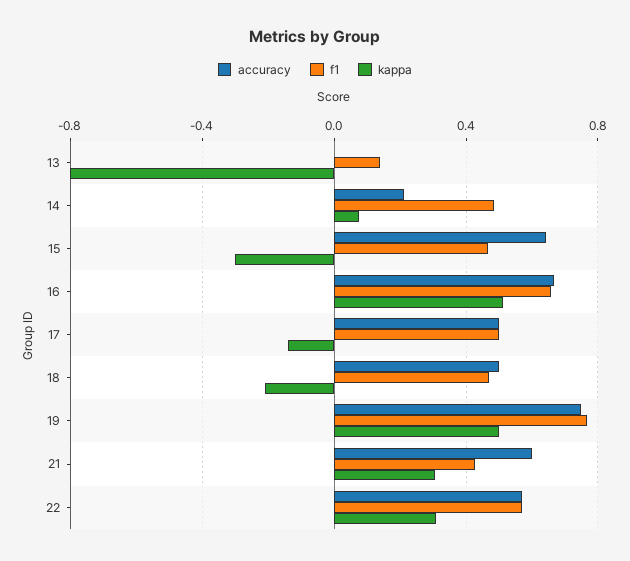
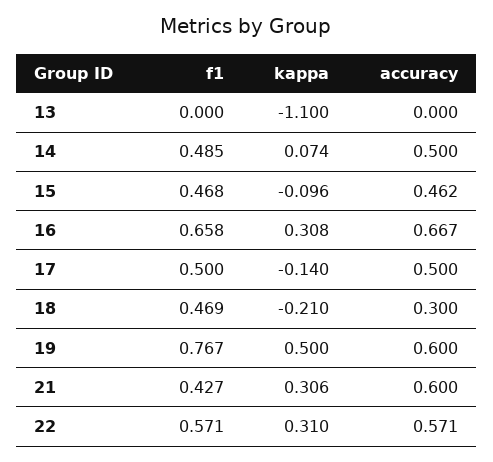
  {
    "accuracy": {
      "13": 0,
-     "14": 0.2,
+     "14": 0.5,
-     "15": 0.65,
+     "15": 0.462,
      "16": 0.667,
      "17": 0.5,
-     "18": 0.5,
+     "18": 0.3,
-     "19": 0.75,
+     "19": 0.6,
      "21": 0.6,
      "22": 0.571
    },
    "f1": {
-     "13": 0.15,
+     "13": 0,
      "14": 0.485,
      "15": 0.468,
      "16": 0.658,
      "17": 0.5,
      "18": 0.469,
      "19": 0.767,
      "21": 0.427,
      "22": 0.571
    },
    "kappa": {
-     "13": -0.8,
+     "13": -1.1,
      "14": 0.074,
-     "15": -0.3,
+     "15": -0.096,
-     "16": 0.5,
+     "16": 0.308,
      "17": -0.14,
      "18": -0.21,
      "19": 0.5,
      "21": 0.306,
      "22": 0.31
    }
  }

